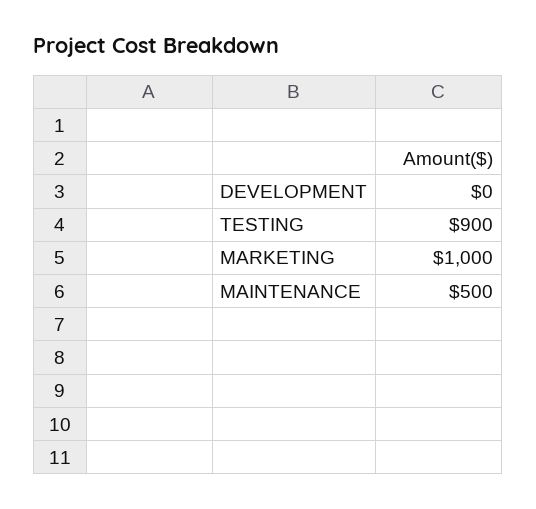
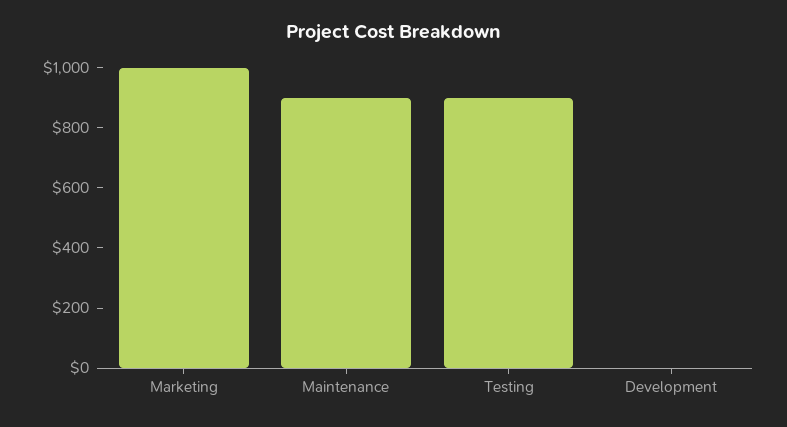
  {
    "DEVELOPMENT": 0,
    "TESTING": 900,
    "MARKETING": 1000,
-   "MAINTENANCE": 500
+   "MAINTENANCE": 900
  }

